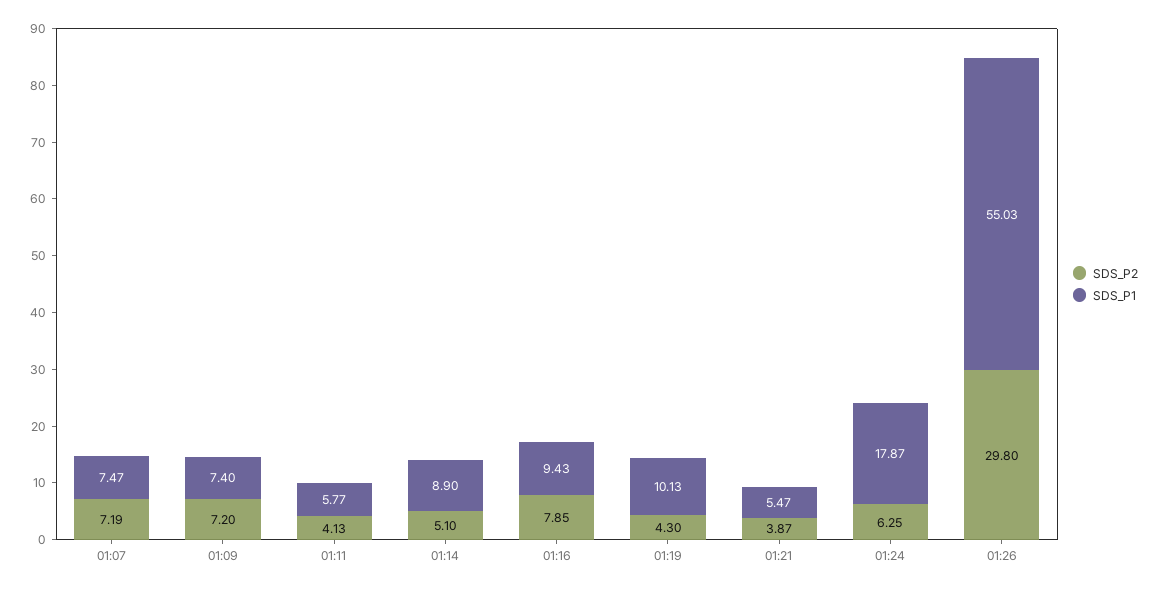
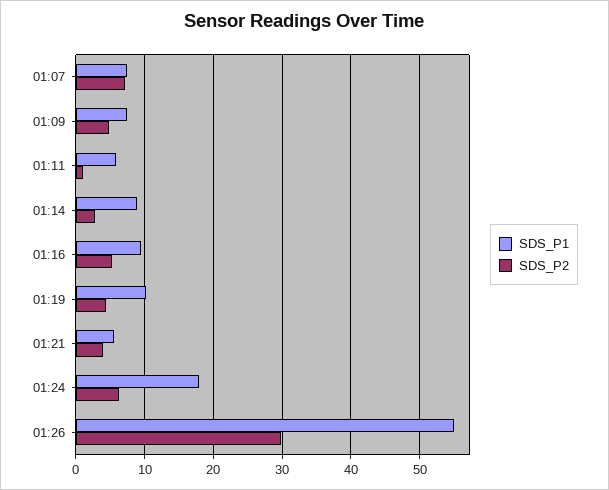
  {
    "SDS_P2": {
      "01:07": 7.19,
-     "01:09": 7.2,
+     "01:09": 5,
-     "01:11": 4.13,
+     "01:11": 1,
-     "01:14": 5.1,
+     "01:14": 3,
-     "01:16": 7.85,
+     "01:16": 5,
      "01:19": 4.3,
      "01:21": 3.87,
      "01:24": 6.25,
      "01:26": 29.8
    },
    "SDS_P1": {
      "01:07": 7.47,
      "01:09": 7.4,
      "01:11": 5.77,
      "01:14": 8.9,
      "01:16": 9.43,
      "01:19": 10.13,
      "01:21": 5.47,
      "01:24": 17.87,
      "01:26": 55.03
    }
  }

